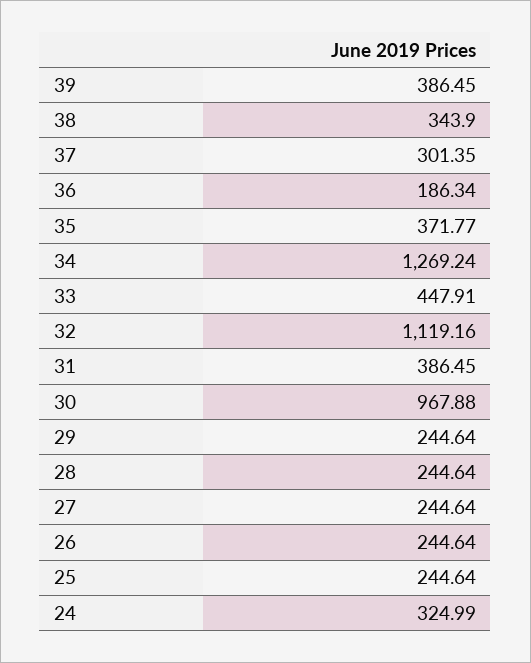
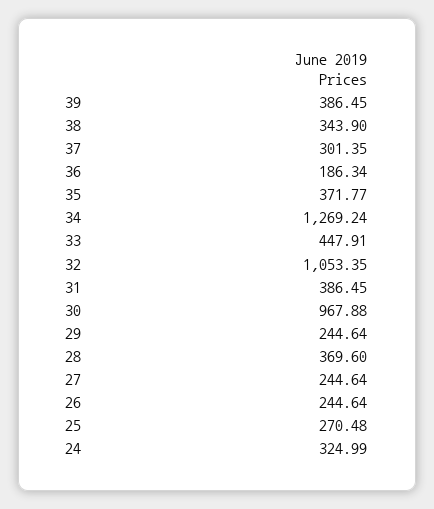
  {
    "39": 386.45,
    "38": 343.9,
    "37": 301.35,
    "36": 186.34,
    "35": 371.77,
    "34": 1269.24,
    "33": 447.91,
-   "32": 1119.16,
+   "32": 1053.35,
    "31": 386.45,
    "30": 967.88,
    "29": 244.64,
-   "28": 244.64,
+   "28": 369.6,
    "27": 244.64,
    "26": 244.64,
-   "25": 244.64,
+   "25": 270.48,
    "24": 324.99
  }

